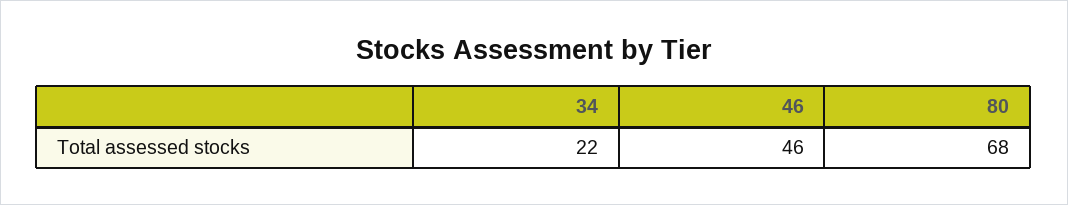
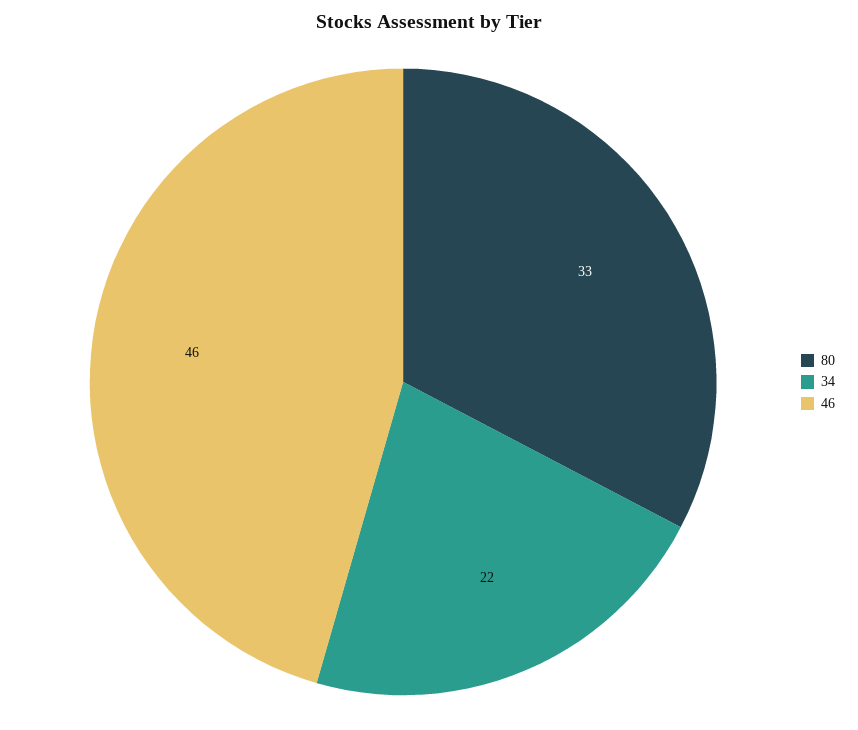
  {
    "34": 22,
    "46": 46,
-   "80": 68
+   "80": 33
  }

